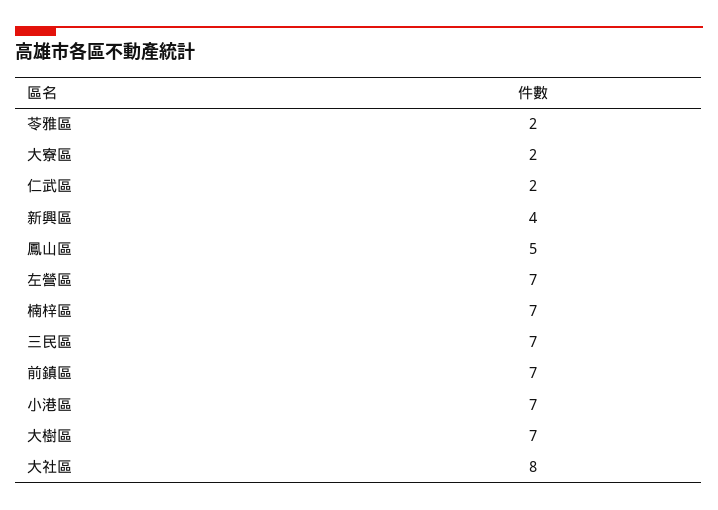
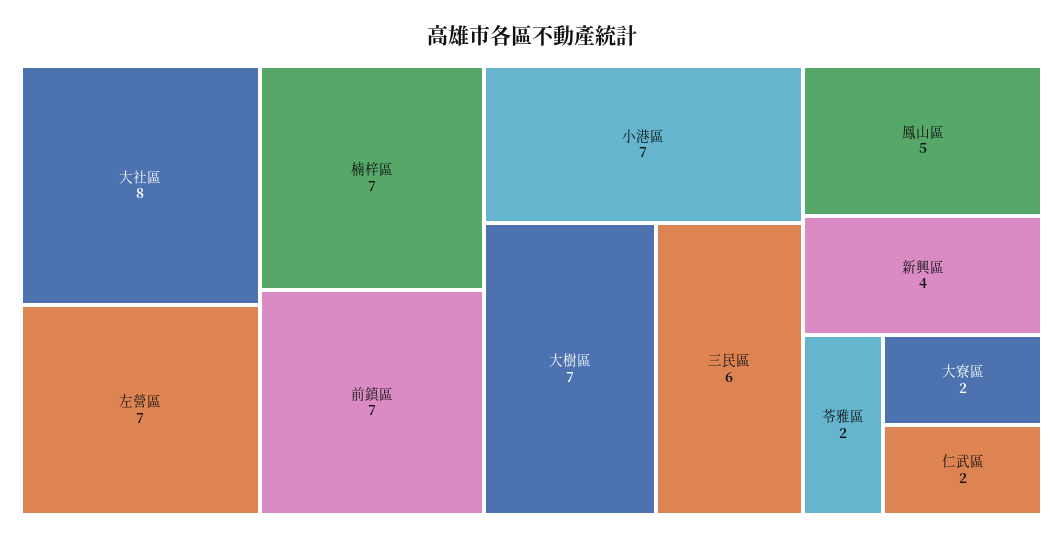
  {
    "苓雅區": 2,
    "大寮區": 2,
    "仁武區": 2,
    "新興區": 4,
    "鳳山區": 5,
    "左營區": 7,
    "楠梓區": 7,
-   "三民區": 7,
+   "三民區": 6,
    "前鎮區": 7,
    "小港區": 7,
    "大樹區": 7,
    "大社區": 8
  }

